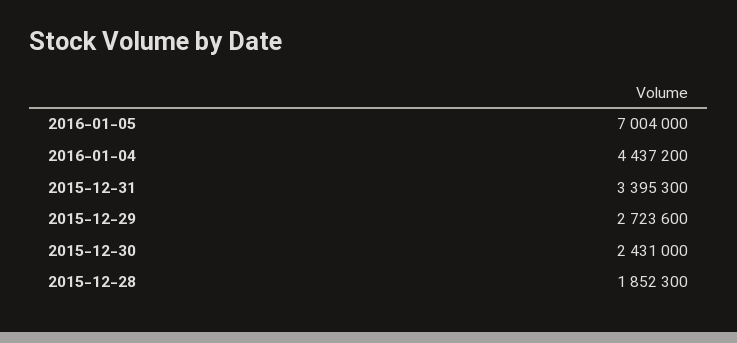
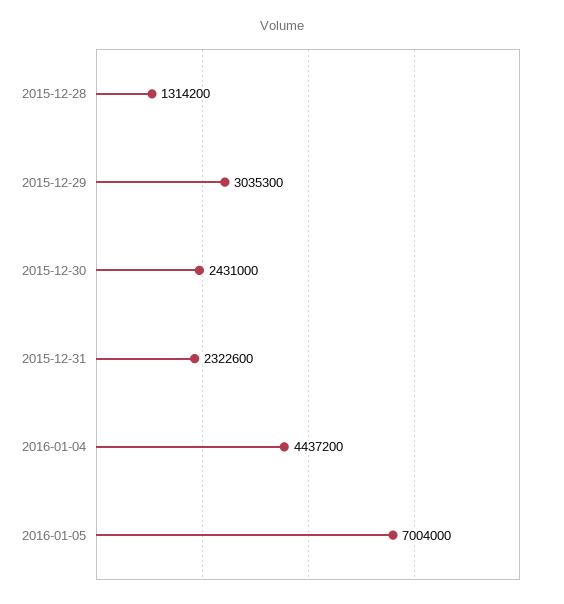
  {
    "2016-01-05": 7004000,
    "2016-01-04": 4437200,
-   "2015-12-31": 3395300,
+   "2015-12-31": 2322600,
-   "2015-12-29": 2723600,
+   "2015-12-29": 3035300,
    "2015-12-30": 2431000,
-   "2015-12-28": 1852300
+   "2015-12-28": 1314200
  }

